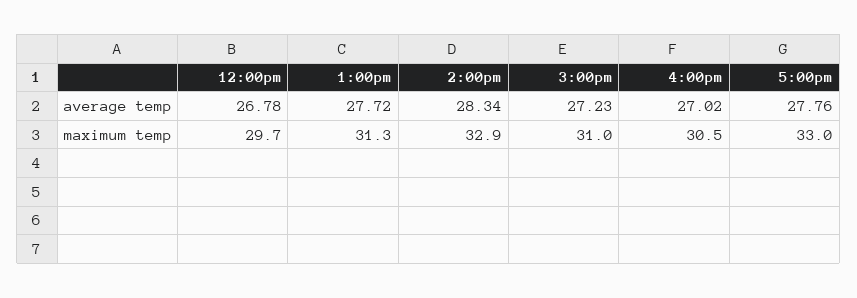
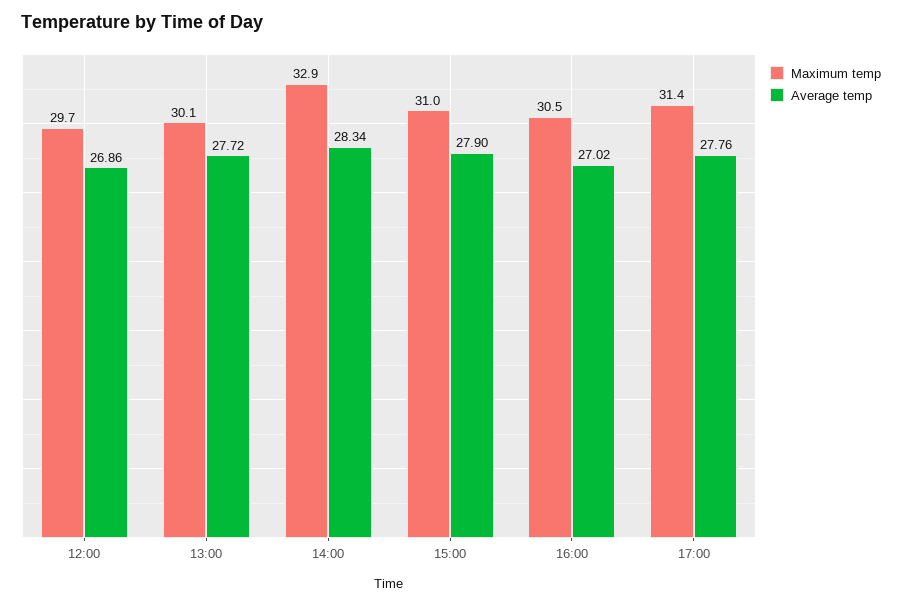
  {
    "average temp": {
-     "12:00pm": 26.78,
+     "12:00pm": 26.86,
      "1:00pm": 27.72,
      "2:00pm": 28.34,
-     "3:00pm": 27.23,
+     "3:00pm": 27.9,
      "4:00pm": 27.02,
      "5:00pm": 27.76
    },
    "maximum temp": {
      "12:00pm": 29.7,
-     "1:00pm": 31.3,
+     "1:00pm": 30.1,
      "2:00pm": 32.9,
      "3:00pm": 31,
      "4:00pm": 30.5,
-     "5:00pm": 33
+     "5:00pm": 31.4
    }
  }

